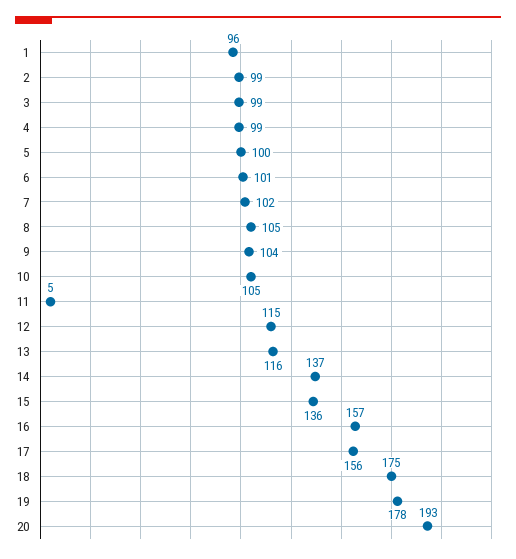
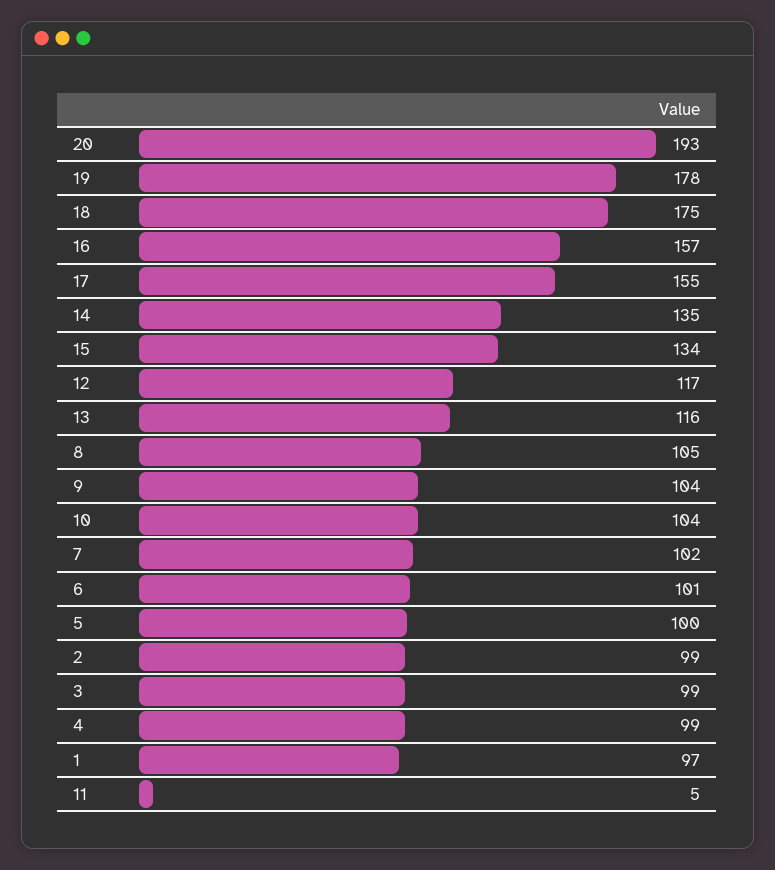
  {
-   "1": 96,
+   "1": 97,
    "2": 99,
    "3": 99,
    "4": 99,
    "5": 100,
    "6": 101,
    "7": 102,
    "8": 105,
    "9": 104,
-   "10": 105,
+   "10": 104,
    "11": 5,
-   "12": 115,
+   "12": 117,
    "13": 116,
-   "14": 137,
+   "14": 135,
-   "15": 136,
+   "15": 134,
    "16": 157,
-   "17": 156,
+   "17": 155,
    "18": 175,
    "19": 178,
    "20": 193
  }

